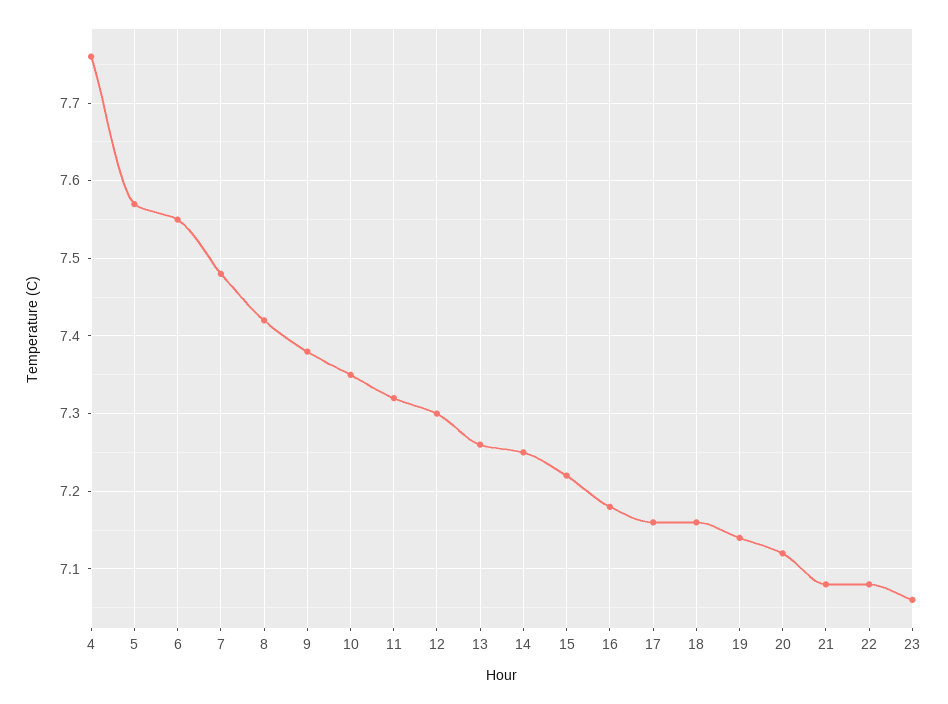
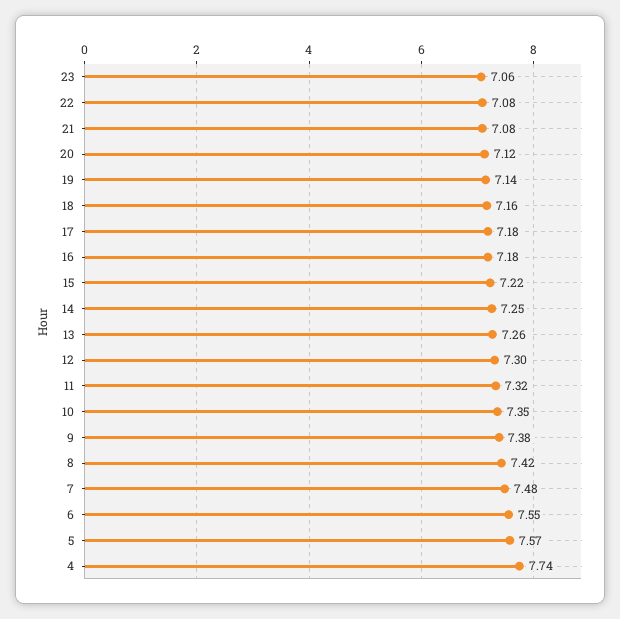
  {
-   "4": 7.76,
+   "4": 7.74,
    "5": 7.57,
    "6": 7.55,
    "7": 7.48,
    "8": 7.42,
    "9": 7.38,
    "10": 7.35,
    "11": 7.32,
    "12": 7.3,
    "13": 7.26,
    "14": 7.25,
    "15": 7.22,
    "16": 7.18,
-   "17": 7.16,
+   "17": 7.18,
    "18": 7.16,
    "19": 7.14,
    "20": 7.12,
    "21": 7.08,
    "22": 7.08,
    "23": 7.06
  }

